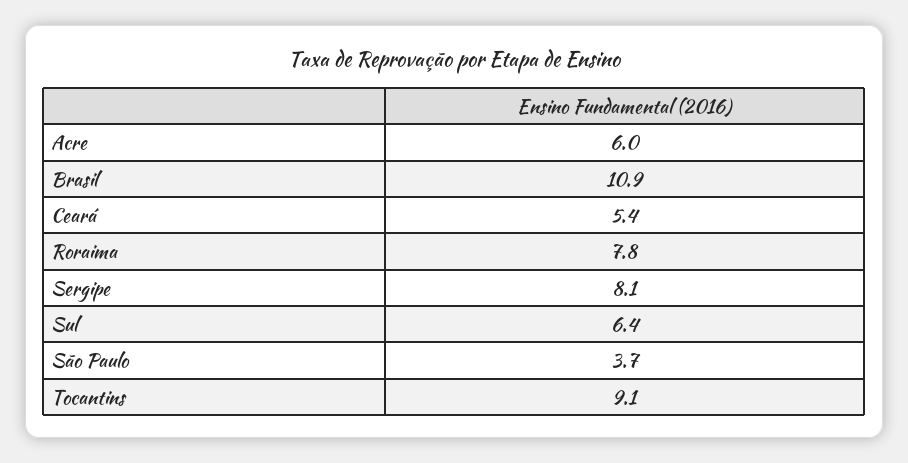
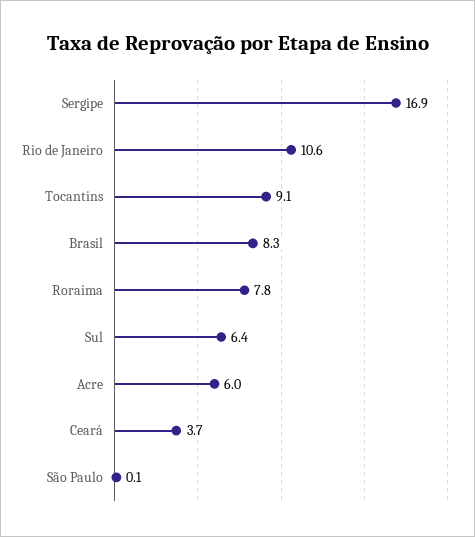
  {
    "Acre": 6,
-   "Brasil": 10.9,
+   "Brasil": 8.3,
-   "Ceará": 5.4,
+   "Ceará": 3.7,
    "Roraima": 7.8,
-   "Sergipe": 8.1,
+   "Sergipe": 16.9,
    "Sul": 6.4,
-   "São Paulo": 3.7,
+   "São Paulo": 0.1,
-   "Tocantins": 9.1
+   "Tocantins": 9.1,
+   "Rio de Janeiro": 10.6
  }

